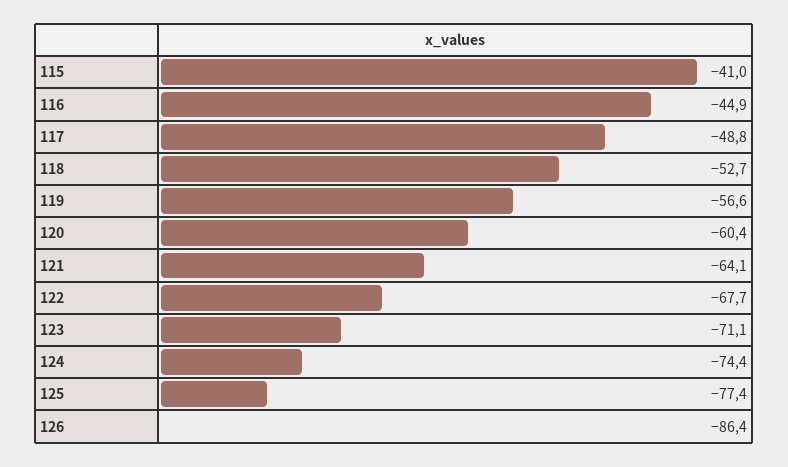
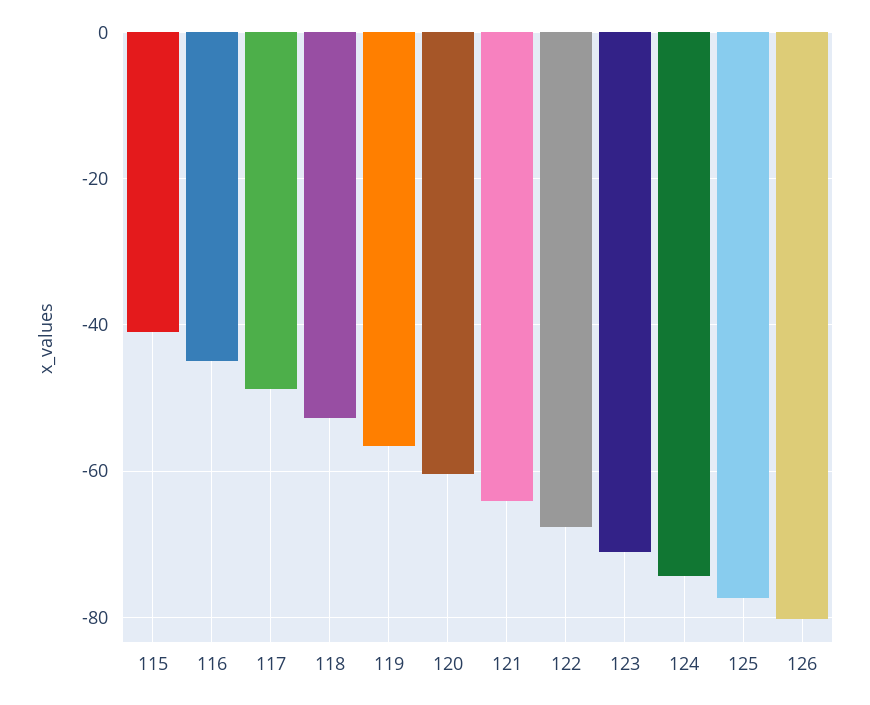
  {
    "115": -41,
    "116": -44.9,
    "117": -48.8,
    "118": -52.7,
    "119": -56.6,
    "120": -60.4,
    "121": -64.1,
    "122": -67.7,
    "123": -71.1,
    "124": -74.4,
    "125": -77.4,
-   "126": -86.4
+   "126": -80
  }

